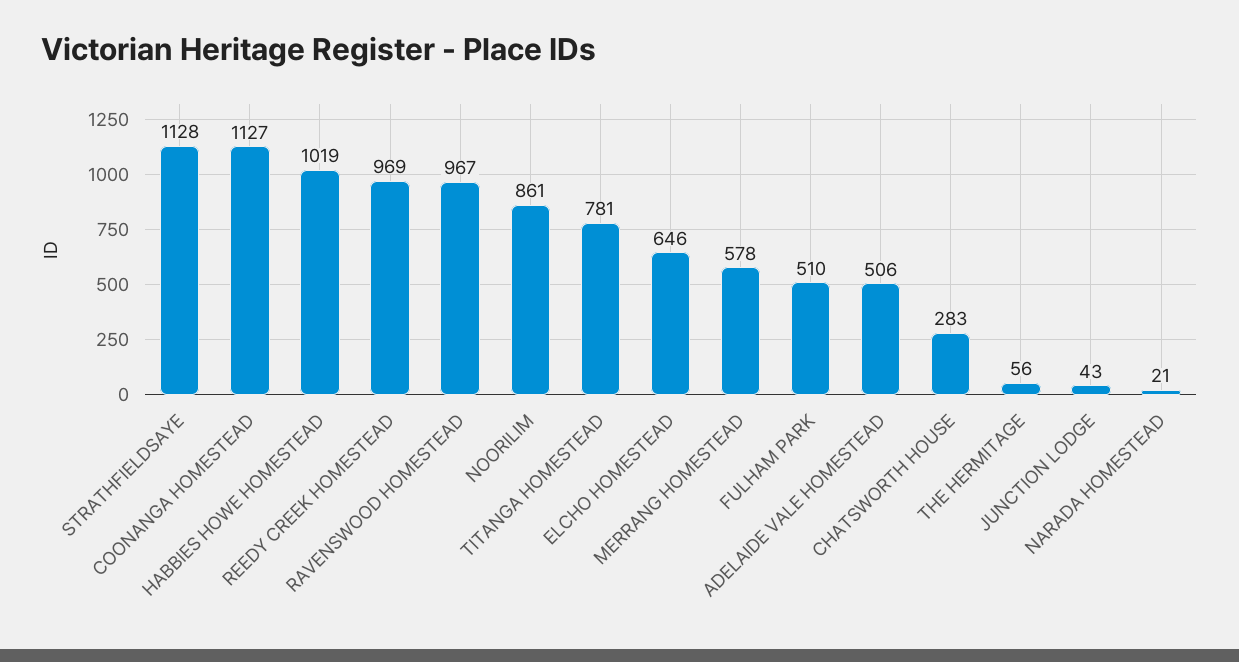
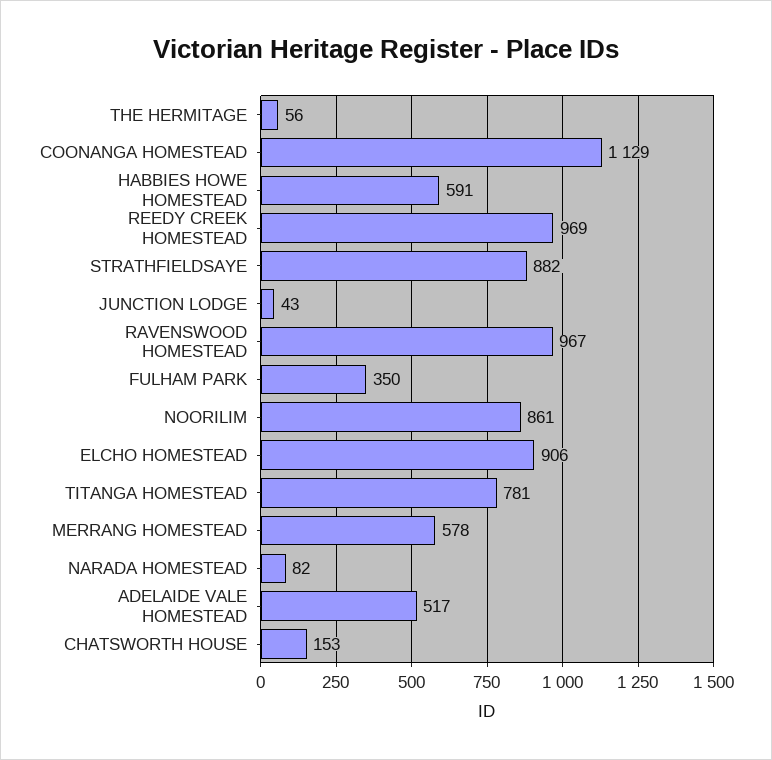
  {
-   "STRATHFIELDSAYE": 1128,
+   "STRATHFIELDSAYE": 882,
-   "COONANGA HOMESTEAD": 1127,
+   "COONANGA HOMESTEAD": 1129,
-   "HABBIES HOWE HOMESTEAD": 1019,
+   "HABBIES HOWE HOMESTEAD": 591,
    "REEDY CREEK HOMESTEAD": 969,
    "RAVENSWOOD HOMESTEAD": 967,
    "NOORILIM": 861,
    "TITANGA HOMESTEAD": 781,
-   "ELCHO HOMESTEAD": 646,
+   "ELCHO HOMESTEAD": 906,
    "MERRANG HOMESTEAD": 578,
-   "FULHAM PARK": 510,
+   "FULHAM PARK": 350,
-   "ADELAIDE VALE HOMESTEAD": 506,
+   "ADELAIDE VALE HOMESTEAD": 517,
-   "CHATSWORTH HOUSE": 283,
+   "CHATSWORTH HOUSE": 153,
    "THE HERMITAGE": 56,
    "JUNCTION LODGE": 43,
-   "NARADA HOMESTEAD": 21
+   "NARADA HOMESTEAD": 82
  }

